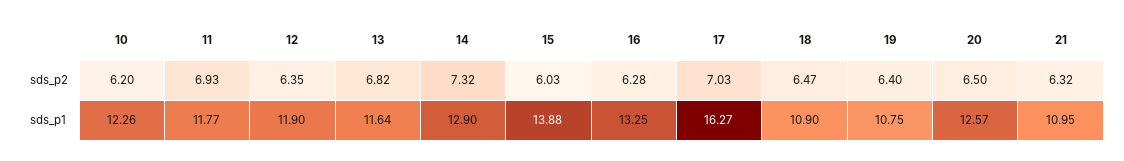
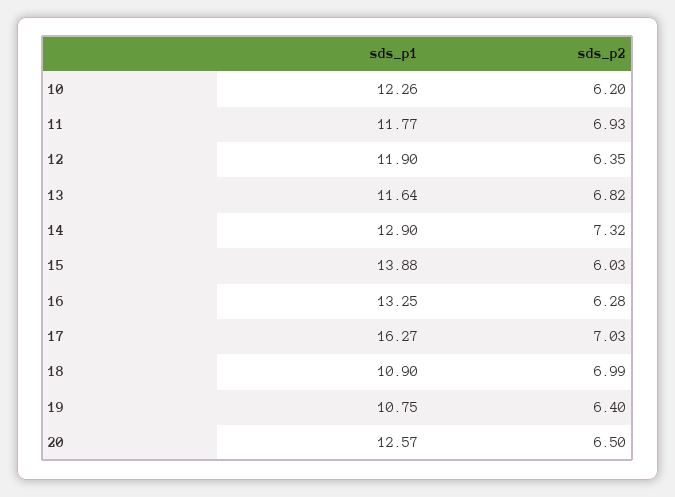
  {
    "10": {
      "sds_p2": 6.2,
      "sds_p1": 12.26
    },
    "11": {
      "sds_p2": 6.93,
      "sds_p1": 11.77
    },
    "12": {
      "sds_p2": 6.35,
      "sds_p1": 11.9
    },
    "13": {
      "sds_p2": 6.82,
      "sds_p1": 11.64
    },
    "14": {
      "sds_p2": 7.32,
      "sds_p1": 12.9
    },
    "15": {
      "sds_p2": 6.03,
      "sds_p1": 13.88
    },
    "16": {
      "sds_p2": 6.28,
      "sds_p1": 13.25
    },
    "17": {
      "sds_p2": 7.03,
      "sds_p1": 16.27
    },
    "18": {
-     "sds_p2": 6.47,
+     "sds_p2": 6.99,
      "sds_p1": 10.9
    },
    "19": {
      "sds_p2": 6.4,
      "sds_p1": 10.75
    },
    "20": {
      "sds_p2": 6.5,
      "sds_p1": 12.57
-   },
+   }
-   "21": {
-     "sds_p2": 6.32,
-     "sds_p1": 10.95
-   }
  }

